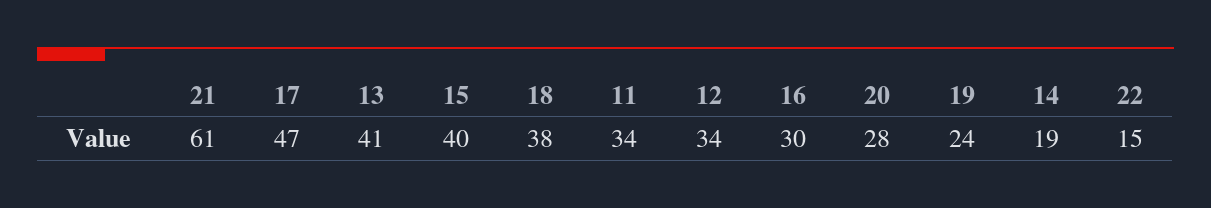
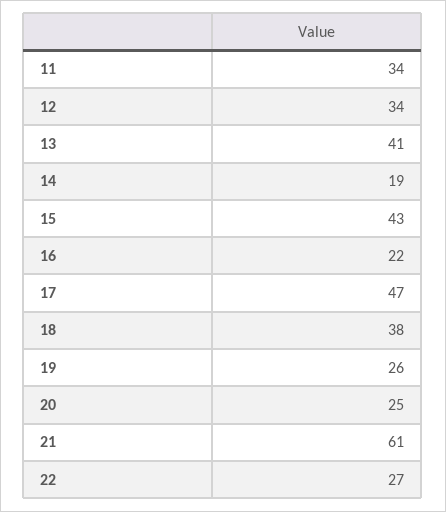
  {
    "21": 61,
    "17": 47,
    "13": 41,
-   "15": 40,
+   "15": 43,
    "18": 38,
    "11": 34,
    "12": 34,
-   "16": 30,
+   "16": 22,
-   "20": 28,
+   "20": 25,
-   "19": 24,
+   "19": 26,
    "14": 19,
-   "22": 15
+   "22": 27
  }

